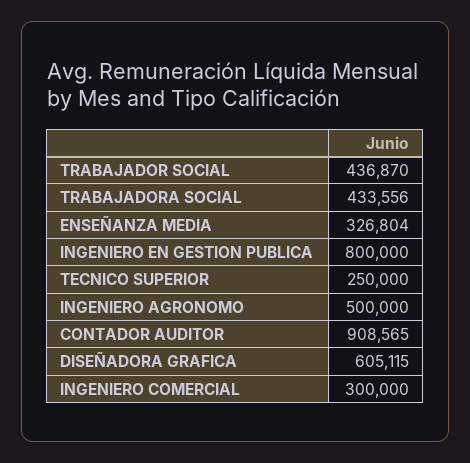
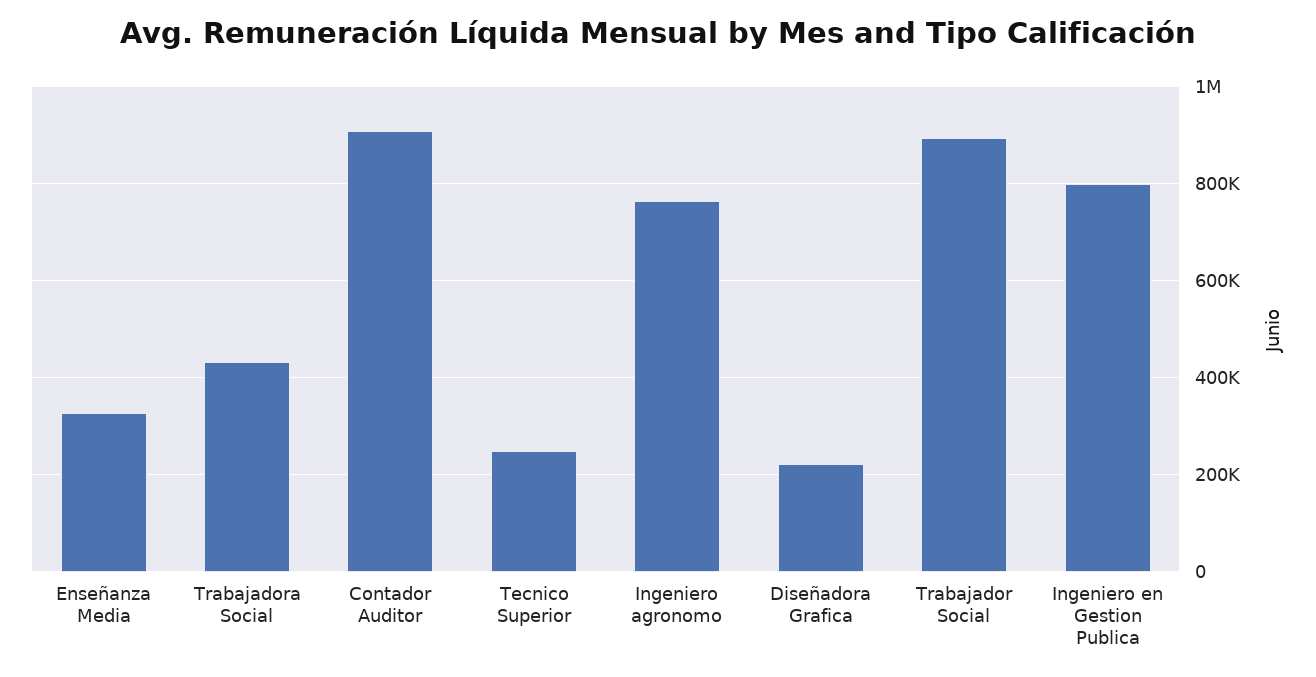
  {
-   "TRABAJADOR SOCIAL": 436870,
+   "TRABAJADOR SOCIAL": 900000,
    "TRABAJADORA SOCIAL": 433556,
    "ENSEÑANZA MEDIA": 326804,
    "INGENIERO EN GESTION PUBLICA": 800000,
    "TECNICO SUPERIOR": 250000,
-   "INGENIERO AGRONOMO": 500000,
+   "INGENIERO AGRONOMO": 760000,
    "CONTADOR AUDITOR": 908565,
-   "DISEÑADORA GRAFICA": 605115,
+   "DISEÑADORA GRAFICA": 220000
-   "INGENIERO COMERCIAL": 300000
  }

